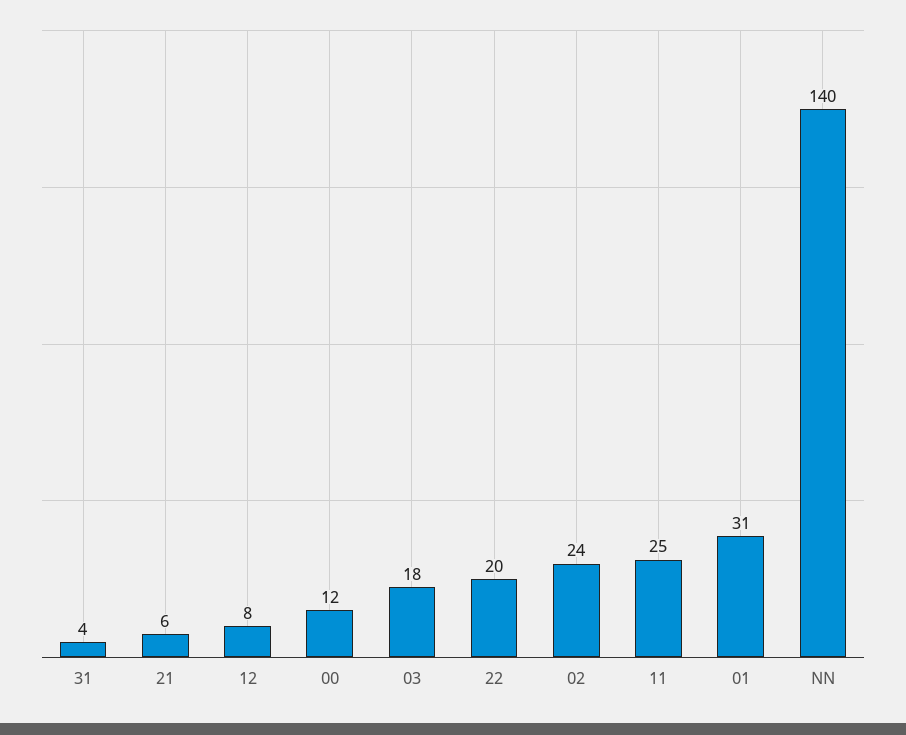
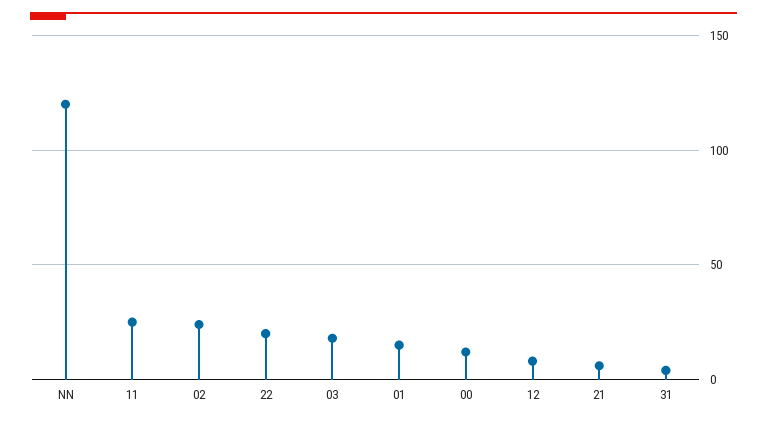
  {
    "31": 4,
    "21": 6,
    "12": 8,
    "00": 12,
    "03": 18,
    "22": 20,
    "02": 24,
    "11": 25,
-   "01": 31,
+   "01": 15,
-   "NN": 140
+   "NN": 120
  }

